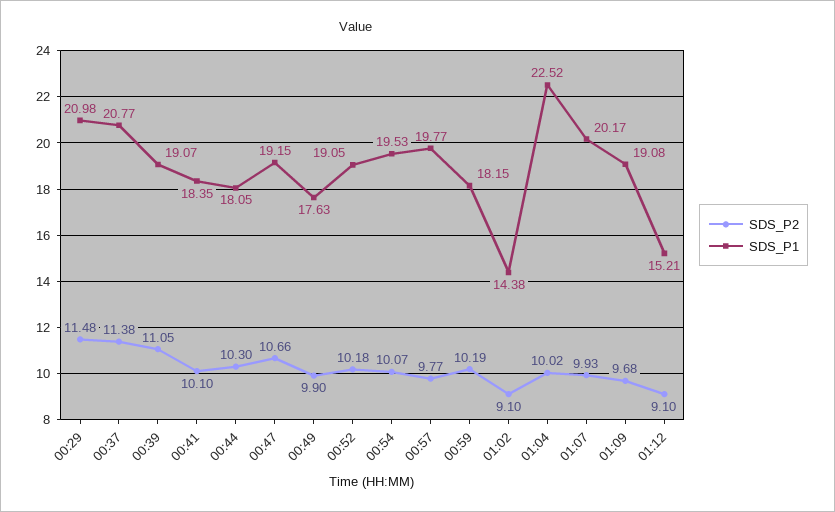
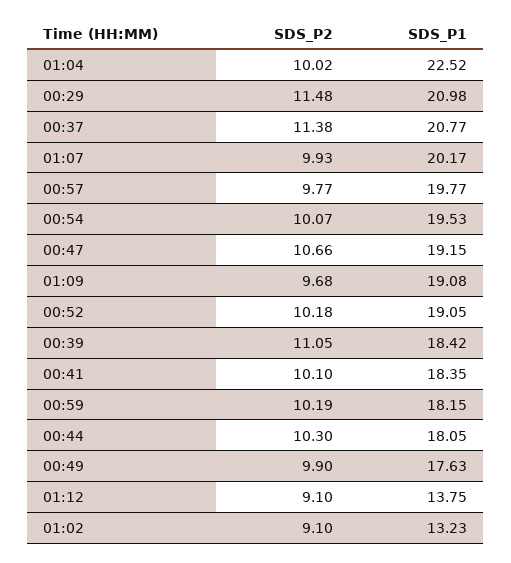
  {
    "SDS_P2": {
      "00:29": 11.48,
      "00:37": 11.38,
      "00:39": 11.05,
      "00:41": 10.1,
      "00:44": 10.3,
      "00:47": 10.66,
      "00:49": 9.9,
      "00:52": 10.18,
      "00:54": 10.07,
      "00:57": 9.77,
      "00:59": 10.19,
      "01:02": 9.1,
      "01:04": 10.02,
      "01:07": 9.93,
      "01:09": 9.68,
      "01:12": 9.1
    },
    "SDS_P1": {
      "00:29": 20.98,
      "00:37": 20.77,
-     "00:39": 19.07,
+     "00:39": 18.42,
      "00:41": 18.35,
      "00:44": 18.05,
      "00:47": 19.15,
      "00:49": 17.63,
      "00:52": 19.05,
      "00:54": 19.53,
      "00:57": 19.77,
      "00:59": 18.15,
-     "01:02": 14.38,
+     "01:02": 13.23,
      "01:04": 22.52,
      "01:07": 20.17,
      "01:09": 19.08,
-     "01:12": 15.21
+     "01:12": 13.75
    }
  }

